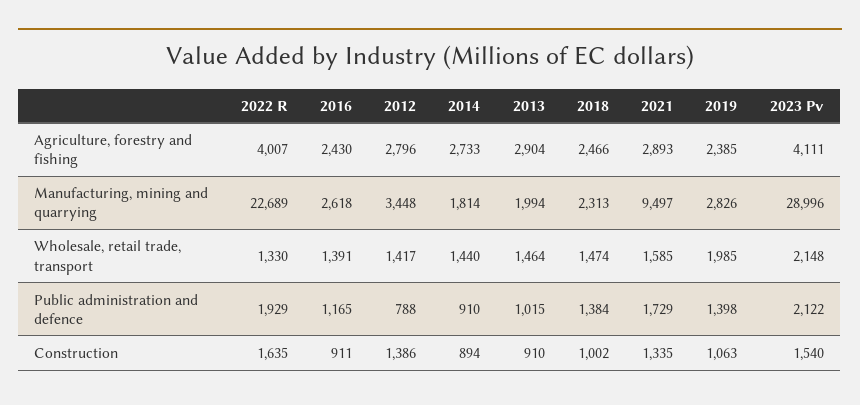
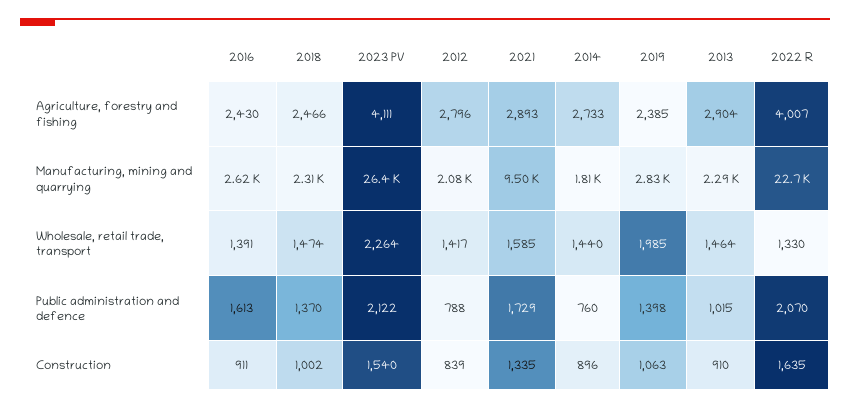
  {
    "2022 R": {
      "Agriculture, forestry and fishing": 4007,
      "Manufacturing, mining and quarrying": 22689,
      "Wholesale, retail trade, transport": 1330,
-     "Public administration and defence": 1929,
+     "Public administration and defence": 2070,
      "Construction": 1635
    },
    "2016": {
      "Agriculture, forestry and fishing": 2430,
      "Manufacturing, mining and quarrying": 2618,
      "Wholesale, retail trade, transport": 1391,
-     "Public administration and defence": 1165,
+     "Public administration and defence": 1613,
      "Construction": 911
    },
    "2012": {
      "Agriculture, forestry and fishing": 2796,
-     "Manufacturing, mining and quarrying": 3448,
+     "Manufacturing, mining and quarrying": 2080,
      "Wholesale, retail trade, transport": 1417,
      "Public administration and defence": 788,
-     "Construction": 1386
+     "Construction": 839
    },
    "2014": {
      "Agriculture, forestry and fishing": 2733,
      "Manufacturing, mining and quarrying": 1814,
      "Wholesale, retail trade, transport": 1440,
-     "Public administration and defence": 910,
+     "Public administration and defence": 760,
-     "Construction": 894
+     "Construction": 896
    },
    "2013": {
      "Agriculture, forestry and fishing": 2904,
-     "Manufacturing, mining and quarrying": 1994,
+     "Manufacturing, mining and quarrying": 2290,
      "Wholesale, retail trade, transport": 1464,
      "Public administration and defence": 1015,
      "Construction": 910
    },
    "2018": {
      "Agriculture, forestry and fishing": 2466,
      "Manufacturing, mining and quarrying": 2313,
      "Wholesale, retail trade, transport": 1474,
-     "Public administration and defence": 1384,
+     "Public administration and defence": 1370,
      "Construction": 1002
    },
    "2021": {
      "Agriculture, forestry and fishing": 2893,
      "Manufacturing, mining and quarrying": 9497,
      "Wholesale, retail trade, transport": 1585,
      "Public administration and defence": 1729,
      "Construction": 1335
    },
    "2019": {
      "Agriculture, forestry and fishing": 2385,
      "Manufacturing, mining and quarrying": 2826,
      "Wholesale, retail trade, transport": 1985,
      "Public administration and defence": 1398,
      "Construction": 1063
    },
    "2023 Pv": {
      "Agriculture, forestry and fishing": 4111,
-     "Manufacturing, mining and quarrying": 28996,
+     "Manufacturing, mining and quarrying": 26400,
-     "Wholesale, retail trade, transport": 2148,
+     "Wholesale, retail trade, transport": 2264,
      "Public administration and defence": 2122,
      "Construction": 1540
    }
  }

